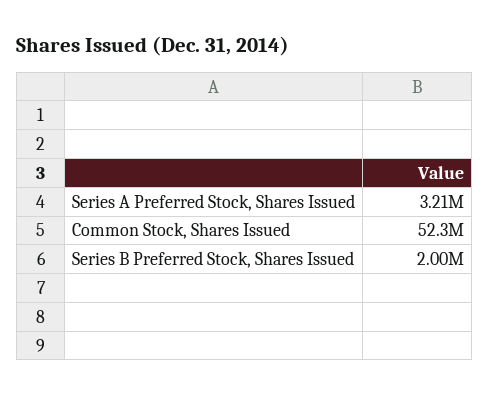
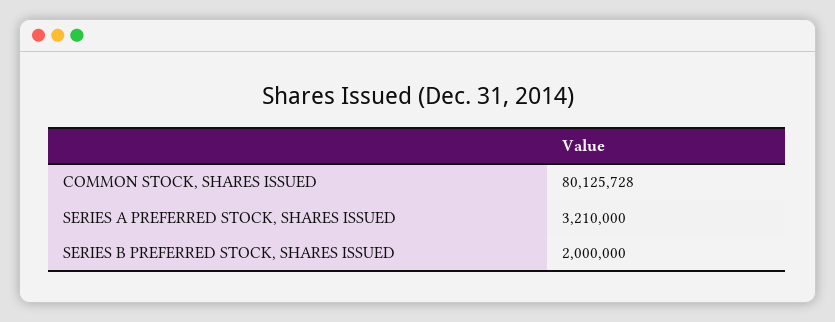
  {
    "Series A Preferred Stock, Shares Issued": 3210000,
-   "Common Stock, Shares Issued": 52300000,
+   "Common Stock, Shares Issued": 80125728,
    "Series B Preferred Stock, Shares Issued": 2000000
  }

